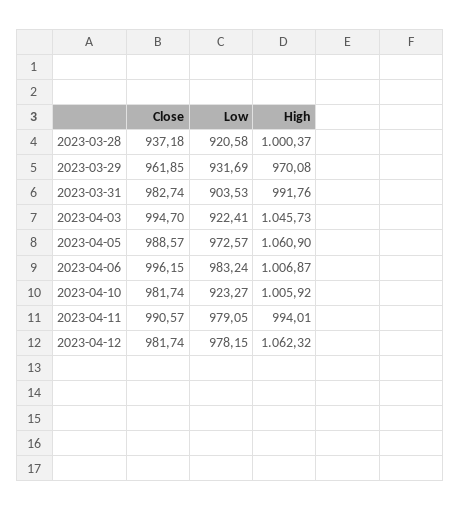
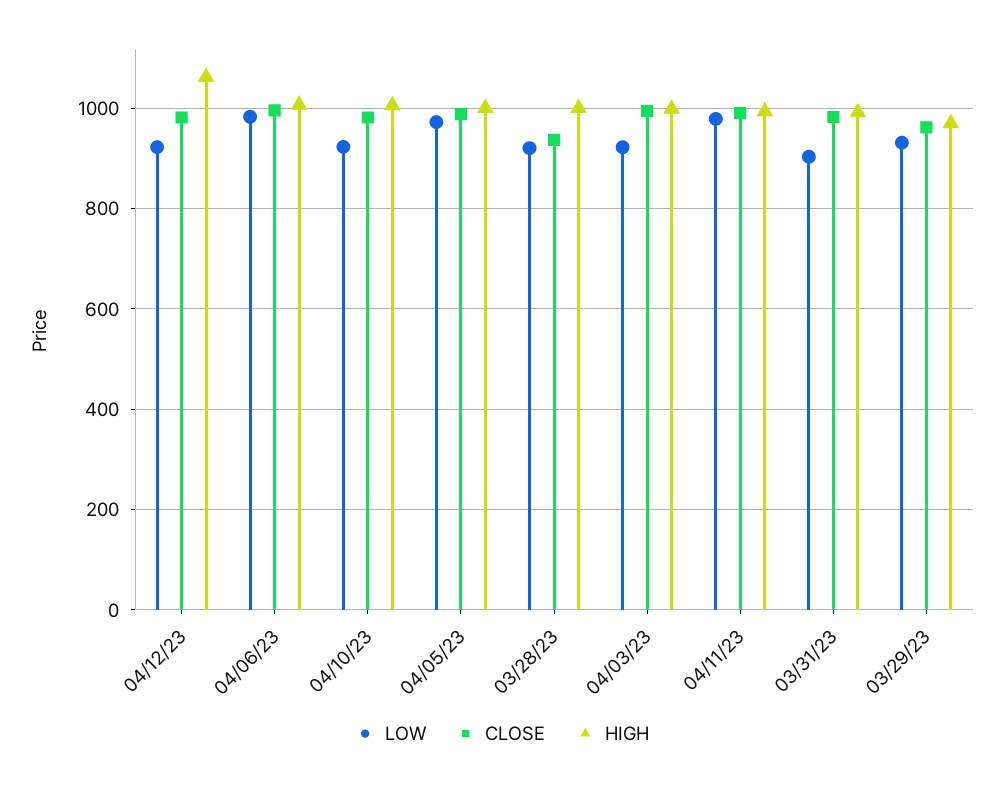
  {
    "Close": {
      "2023-03-28": 937.18,
      "2023-03-29": 961.85,
      "2023-03-31": 982.74,
      "2023-04-03": 994.7,
      "2023-04-05": 988.57,
      "2023-04-06": 996.15,
      "2023-04-10": 981.74,
      "2023-04-11": 990.57,
      "2023-04-12": 981.74
    },
    "Low": {
      "2023-03-28": 920.58,
      "2023-03-29": 931.69,
      "2023-03-31": 903.53,
      "2023-04-03": 922.41,
      "2023-04-05": 972.57,
      "2023-04-06": 983.24,
      "2023-04-10": 923.27,
      "2023-04-11": 979.05,
-     "2023-04-12": 978.15
+     "2023-04-12": 920
    },
    "High": {
      "2023-03-28": 1000.37,
      "2023-03-29": 970.08,
      "2023-03-31": 991.76,
-     "2023-04-03": 1045.73,
+     "2023-04-03": 1000,
-     "2023-04-05": 1060.9,
+     "2023-04-05": 1000,
      "2023-04-06": 1006.87,
      "2023-04-10": 1005.92,
      "2023-04-11": 994.01,
      "2023-04-12": 1062.32
    }
  }

